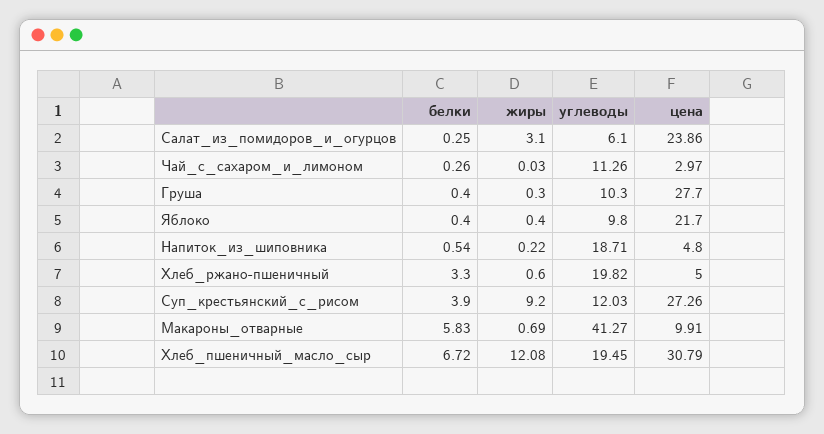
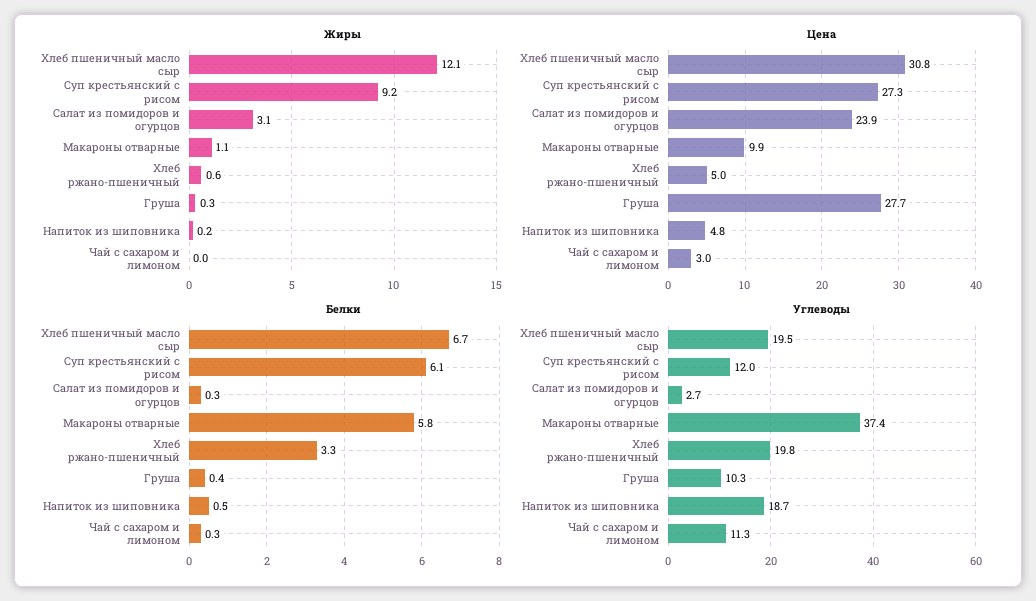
  {
    "белки": {
      "Салат_из_помидоров_и_огурцов": 0.25,
      "Чай_с_сахаром_и_лимоном": 0.26,
      "Груша": 0.4,
-     "Яблоко": 0.4,
      "Напиток_из_шиповника": 0.54,
      "Хлеб_ржано-пшеничный": 3.3,
-     "Суп_крестьянский_с_рисом": 3.9,
+     "Суп_крестьянский_с_рисом": 6.1,
      "Макароны_отварные": 5.83,
      "Хлеб_пшеничный_масло_сыр": 6.72
    },
    "жиры": {
      "Салат_из_помидоров_и_огурцов": 3.1,
      "Чай_с_сахаром_и_лимоном": 0.03,
      "Груша": 0.3,
-     "Яблоко": 0.4,
      "Напиток_из_шиповника": 0.22,
      "Хлеб_ржано-пшеничный": 0.6,
      "Суп_крестьянский_с_рисом": 9.2,
-     "Макароны_отварные": 0.69,
+     "Макароны_отварные": 1.1,
      "Хлеб_пшеничный_масло_сыр": 12.08
    },
    "углеводы": {
-     "Салат_из_помидоров_и_огурцов": 6.1,
+     "Салат_из_помидоров_и_огурцов": 2.7,
      "Чай_с_сахаром_и_лимоном": 11.26,
      "Груша": 10.3,
-     "Яблоко": 9.8,
      "Напиток_из_шиповника": 18.71,
      "Хлеб_ржано-пшеничный": 19.82,
      "Суп_крестьянский_с_рисом": 12.03,
-     "Макароны_отварные": 41.27,
+     "Макароны_отварные": 37.4,
      "Хлеб_пшеничный_масло_сыр": 19.45
    },
    "цена": {
      "Салат_из_помидоров_и_огурцов": 23.86,
      "Чай_с_сахаром_и_лимоном": 2.97,
      "Груша": 27.7,
-     "Яблоко": 21.7,
      "Напиток_из_шиповника": 4.8,
      "Хлеб_ржано-пшеничный": 5,
      "Суп_крестьянский_с_рисом": 27.26,
      "Макароны_отварные": 9.91,
      "Хлеб_пшеничный_масло_сыр": 30.79
    }
  }

